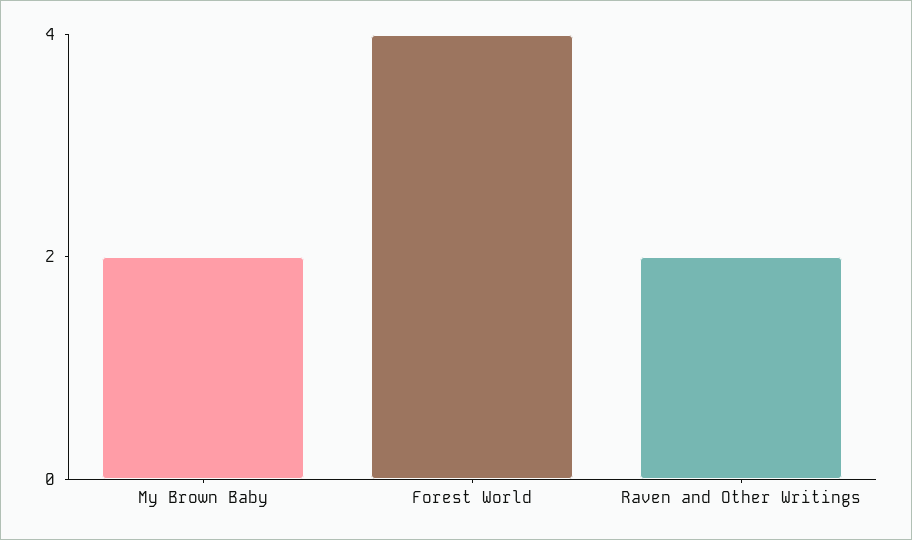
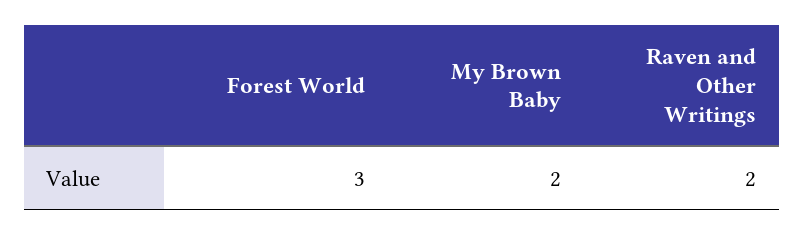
  {
    "My Brown Baby": 2,
-   "Forest World": 4,
+   "Forest World": 3,
    "Raven and Other Writings": 2
  }

